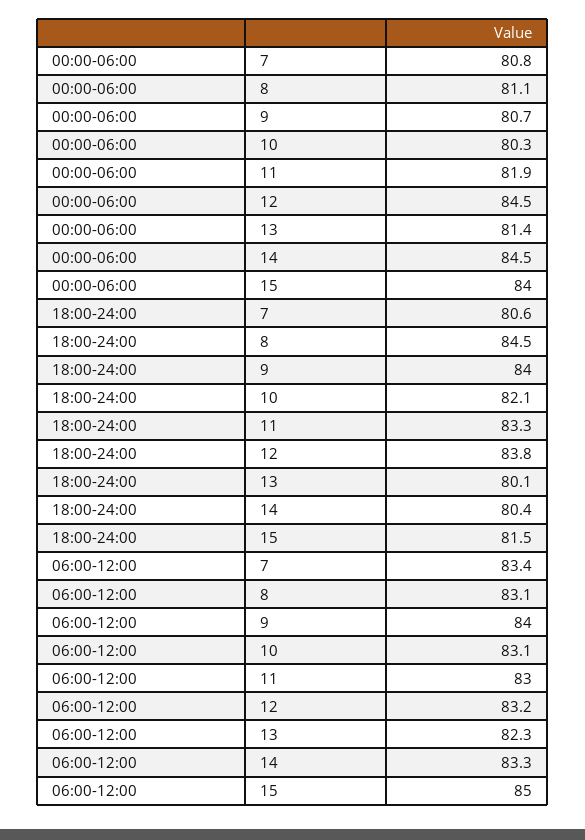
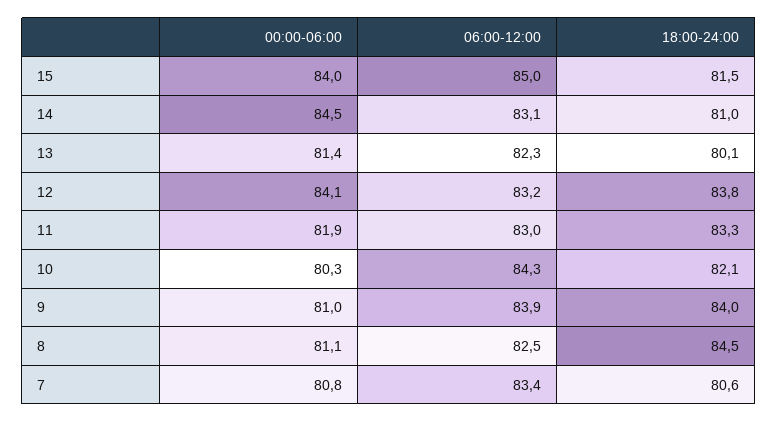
  {
    "00:00-06:00": {
      "7": 80.8,
      "8": 81.1,
-     "9": 80.7,
+     "9": 81,
      "10": 80.3,
      "11": 81.9,
-     "12": 84.5,
+     "12": 84.1,
      "13": 81.4,
      "14": 84.5,
      "15": 84
    },
    "18:00-24:00": {
      "7": 80.6,
      "8": 84.5,
      "9": 84,
      "10": 82.1,
      "11": 83.3,
      "12": 83.8,
      "13": 80.1,
-     "14": 80.4,
+     "14": 81,
      "15": 81.5
    },
    "06:00-12:00": {
      "7": 83.4,
-     "8": 83.1,
+     "8": 82.5,
-     "9": 84,
+     "9": 83.9,
-     "10": 83.1,
+     "10": 84.3,
      "11": 83,
      "12": 83.2,
      "13": 82.3,
-     "14": 83.3,
+     "14": 83.1,
      "15": 85
    }
  }

